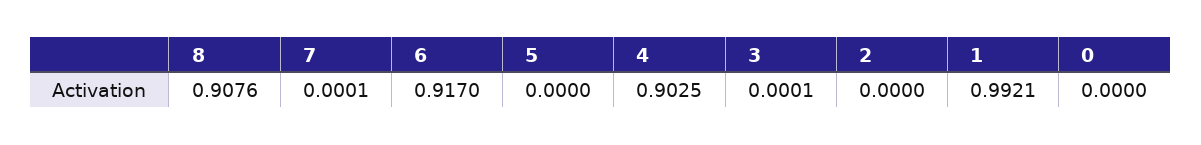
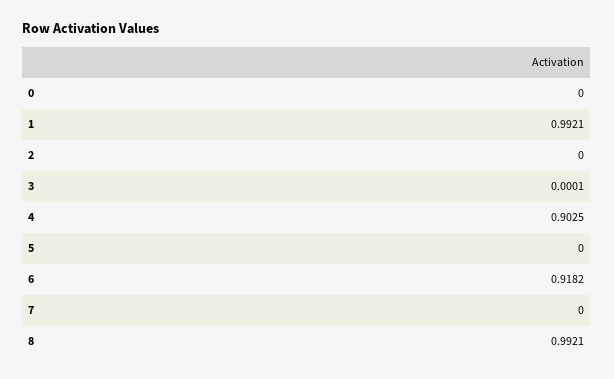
  {
-   "8": 0.9076,
+   "8": 0.9921,
-   "7": 0.0001,
+   "7": 0,
-   "6": 0.917,
+   "6": 0.9182,
    "5": 0,
    "4": 0.9025,
    "3": 0.0001,
    "2": 0,
    "1": 0.9921,
    "0": 0
  }

